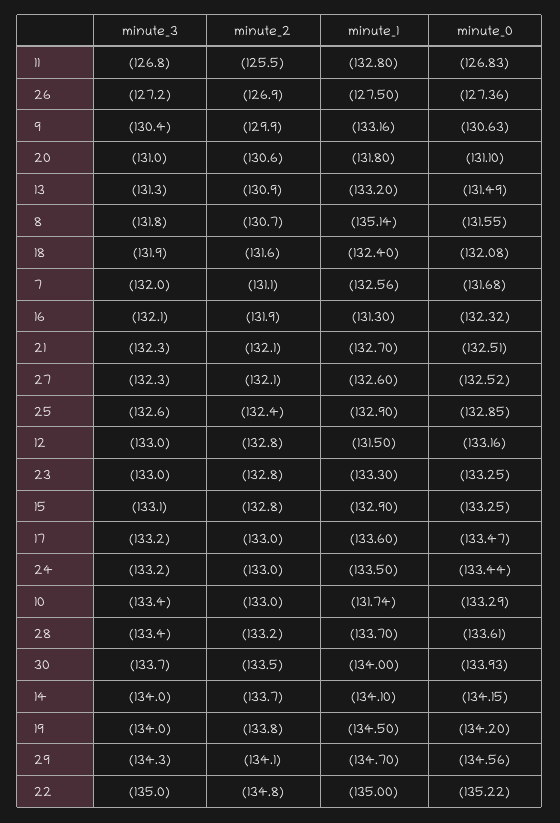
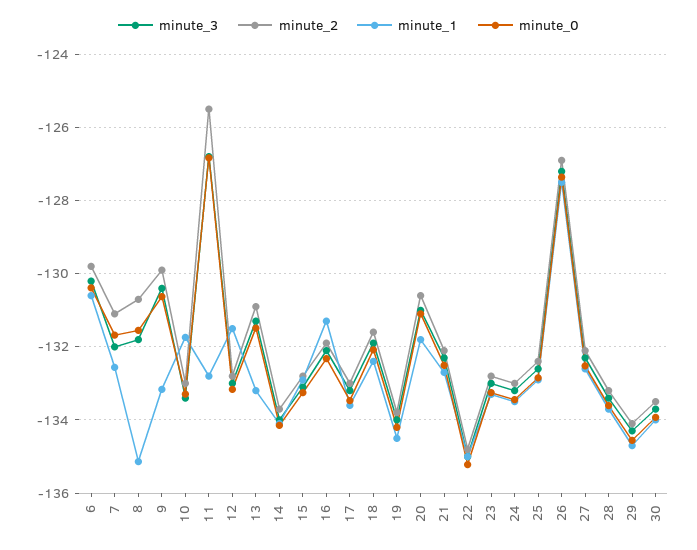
  {
    "minute_3": {
      "11": -126.8,
      "26": -127.2,
      "9": -130.4,
      "20": -131,
      "13": -131.3,
      "8": -131.8,
      "18": -131.9,
      "7": -132,
      "16": -132.1,
      "21": -132.3,
      "27": -132.3,
      "25": -132.6,
      "12": -133,
      "23": -133,
      "15": -133.1,
      "17": -133.2,
      "24": -133.2,
      "10": -133.4,
      "28": -133.4,
      "30": -133.7,
      "14": -134,
      "19": -134,
      "29": -134.3,
-     "22": -135
+     "22": -135,
+     "6": -130.2
    },
    "minute_2": {
      "11": -125.5,
      "26": -126.9,
      "9": -129.9,
      "20": -130.6,
      "13": -130.9,
      "8": -130.7,
      "18": -131.6,
      "7": -131.1,
      "16": -131.9,
      "21": -132.1,
      "27": -132.1,
      "25": -132.4,
      "12": -132.8,
      "23": -132.8,
      "15": -132.8,
      "17": -133,
      "24": -133,
      "10": -133,
      "28": -133.2,
      "30": -133.5,
      "14": -133.7,
      "19": -133.8,
      "29": -134.1,
-     "22": -134.8
+     "22": -134.8,
+     "6": -129.8
    },
    "minute_1": {
      "11": -132.8,
      "26": -127.5,
      "9": -133.16,
      "20": -131.8,
      "13": -133.2,
      "8": -135.14,
      "18": -132.4,
      "7": -132.56,
      "16": -131.3,
      "21": -132.7,
      "27": -132.6,
      "25": -132.9,
      "12": -131.5,
      "23": -133.3,
      "15": -132.9,
      "17": -133.6,
      "24": -133.5,
      "10": -131.74,
      "28": -133.7,
      "30": -134,
      "14": -134.1,
      "19": -134.5,
      "29": -134.7,
-     "22": -135
+     "22": -135,
+     "6": -130.6
    },
    "minute_0": {
      "11": -126.83,
      "26": -127.36,
      "9": -130.63,
      "20": -131.1,
      "13": -131.49,
      "8": -131.55,
      "18": -132.08,
      "7": -131.68,
      "16": -132.32,
      "21": -132.51,
      "27": -132.52,
      "25": -132.85,
      "12": -133.16,
      "23": -133.25,
      "15": -133.25,
      "17": -133.47,
      "24": -133.44,
      "10": -133.29,
      "28": -133.61,
      "30": -133.93,
      "14": -134.15,
      "19": -134.2,
      "29": -134.56,
-     "22": -135.22
+     "22": -135.22,
+     "6": -130.4
    }
  }

